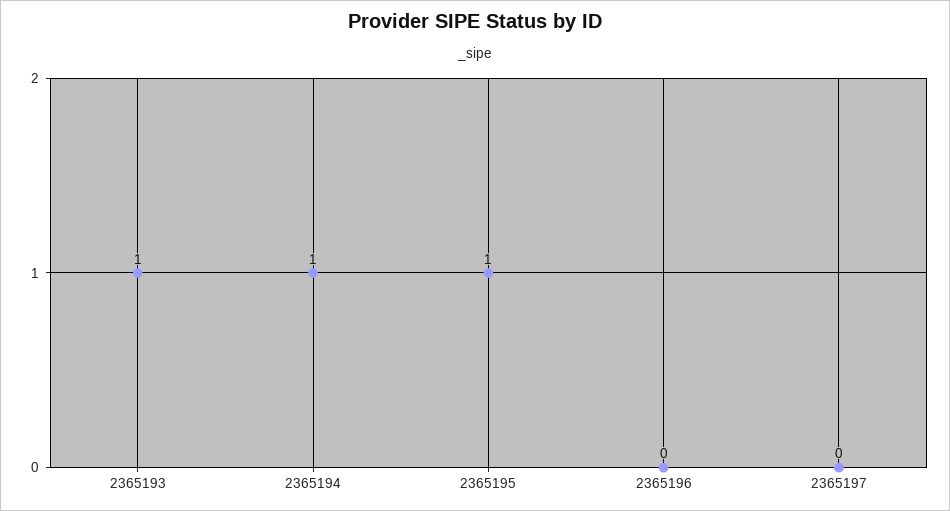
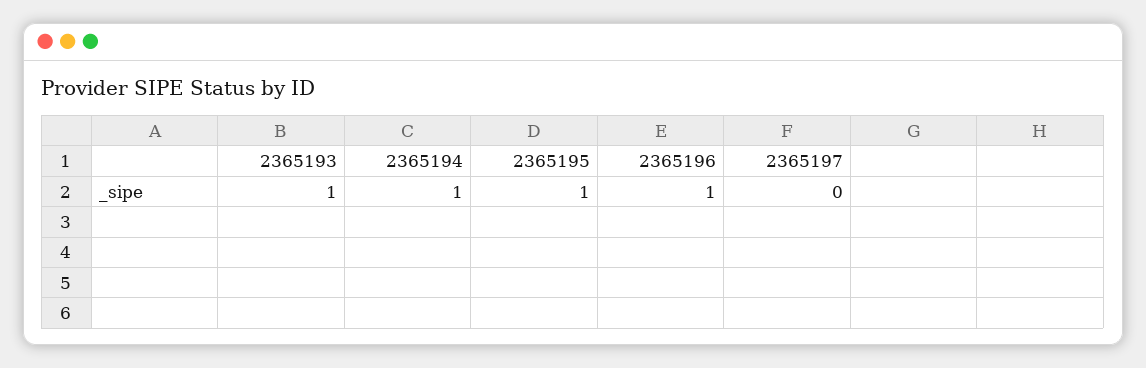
  {
    "2365193": 1,
    "2365194": 1,
    "2365195": 1,
-   "2365196": 0,
+   "2365196": 1,
    "2365197": 0
  }

